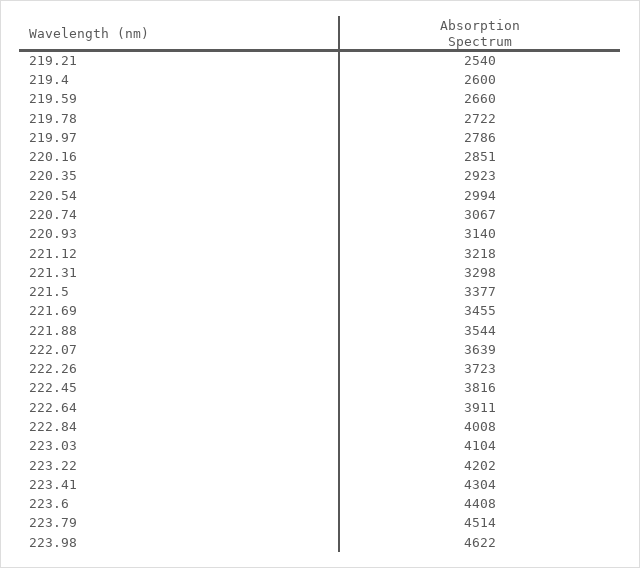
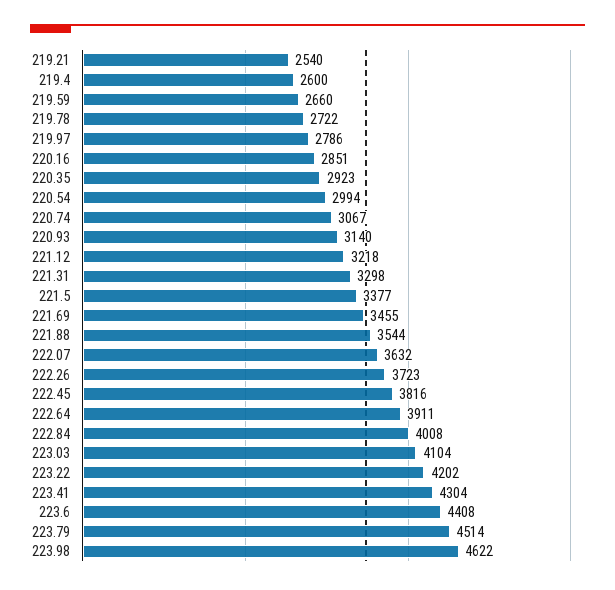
  {
    "219.21": 2540,
    "219.4": 2600,
    "219.59": 2660,
    "219.78": 2722,
    "219.97": 2786,
    "220.16": 2851,
    "220.35": 2923,
    "220.54": 2994,
    "220.74": 3067,
    "220.93": 3140,
    "221.12": 3218,
    "221.31": 3298,
    "221.5": 3377,
    "221.69": 3455,
    "221.88": 3544,
-   "222.07": 3639,
+   "222.07": 3632,
    "222.26": 3723,
    "222.45": 3816,
    "222.64": 3911,
    "222.84": 4008,
    "223.03": 4104,
    "223.22": 4202,
    "223.41": 4304,
    "223.6": 4408,
    "223.79": 4514,
    "223.98": 4622
  }

